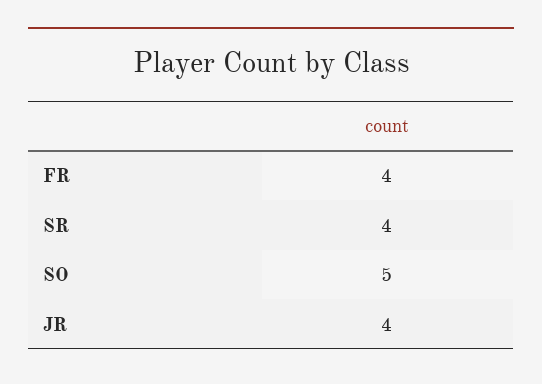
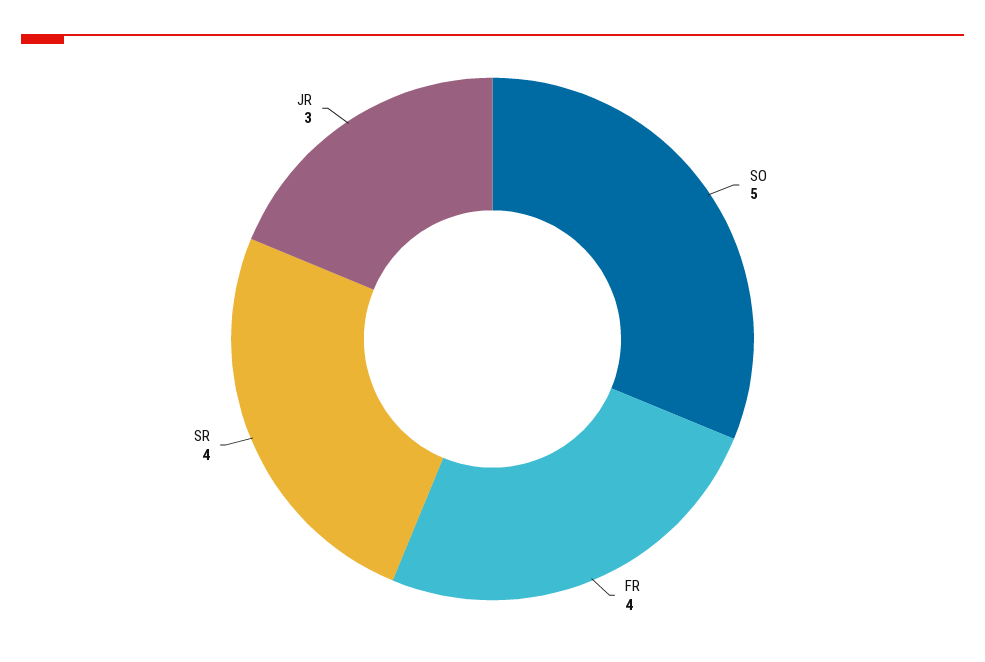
  {
    "FR": 4,
    "SR": 4,
    "SO": 5,
-   "JR": 4
+   "JR": 3
  }

